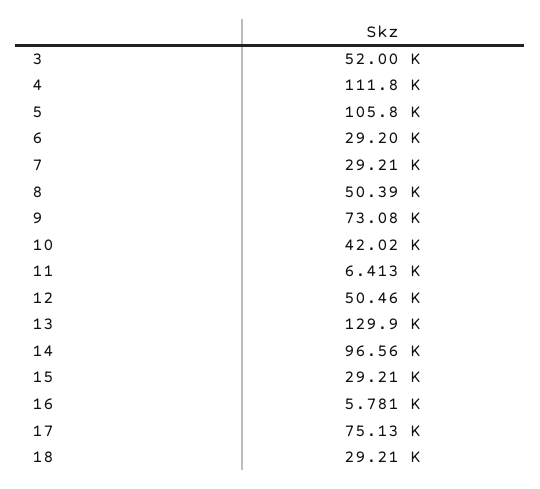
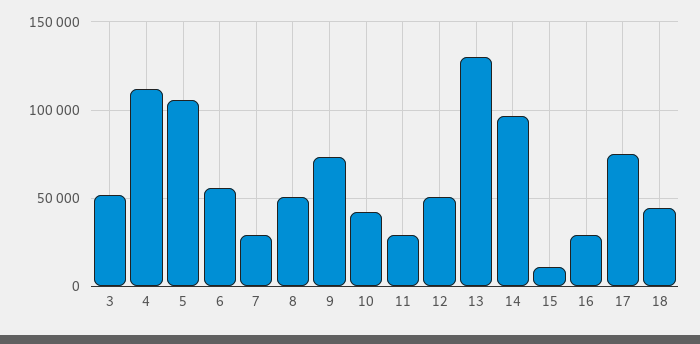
  {
    "3": 52000,
    "4": 111800,
    "5": 105800,
-   "6": 29200,
+   "6": 55000,
    "7": 29210,
    "8": 50390,
    "9": 73080,
    "10": 42020,
-   "11": 6413,
+   "11": 30000,
    "12": 50460,
    "13": 129900,
    "14": 96560,
-   "15": 29210,
+   "15": 10000,
-   "16": 5781,
+   "16": 30000,
    "17": 75130,
-   "18": 29210
+   "18": 45000
  }

